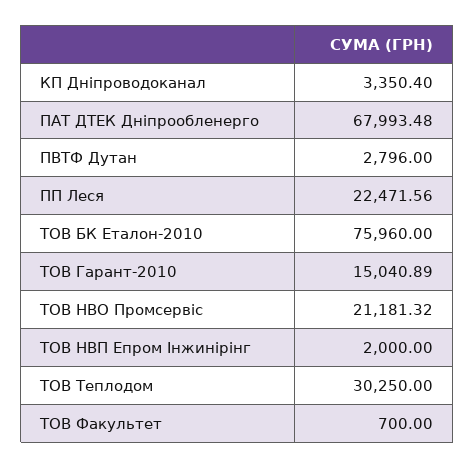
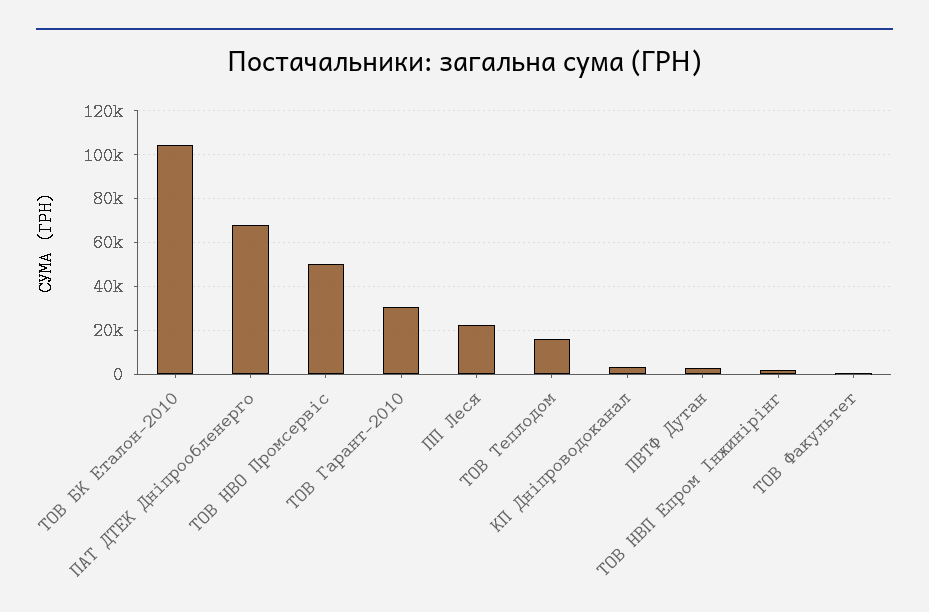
  {
    "КП Дніпроводоканал": 3350.4,
    "ПАТ ДТЕК Дніпрообленерго": 67993.48,
    "ПВТФ Дутан": 2796,
    "ПП Леся": 22471.56,
-   "ТОВ БК Еталон-2010": 75960,
+   "ТОВ БК Еталон-2010": 105000,
-   "ТОВ Гарант-2010": 15040.89,
+   "ТОВ Гарант-2010": 30000,
-   "ТОВ НВО Промсервіс": 21181.32,
+   "ТОВ НВО Промсервіс": 50000,
    "ТОВ НВП Епром Інжинірінг": 2000,
-   "ТОВ Теплодом": 30250,
+   "ТОВ Теплодом": 15000,
    "ТОВ Факультет": 700
  }

